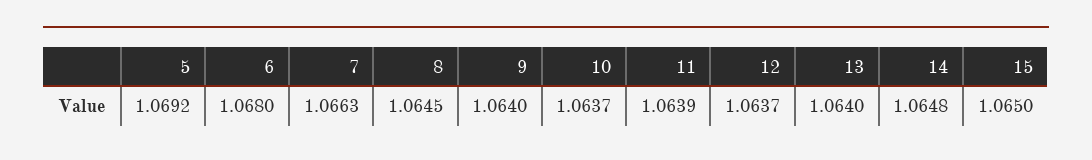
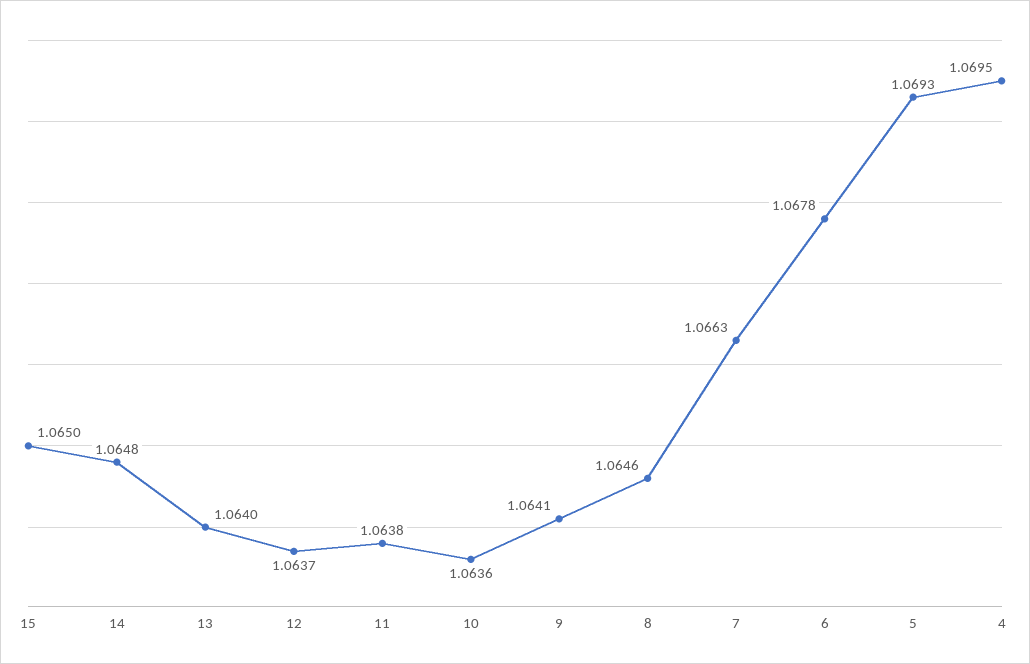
  {
-   "5": 1.0692,
+   "5": 1.0693,
-   "6": 1.068,
+   "6": 1.0678,
    "7": 1.0663,
-   "8": 1.0645,
+   "8": 1.0646,
-   "9": 1.064,
+   "9": 1.0641,
-   "10": 1.0637,
+   "10": 1.0636,
-   "11": 1.0639,
+   "11": 1.0638,
    "12": 1.0637,
    "13": 1.064,
    "14": 1.0648,
-   "15": 1.065
+   "15": 1.065,
+   "4": 1.0695
  }

